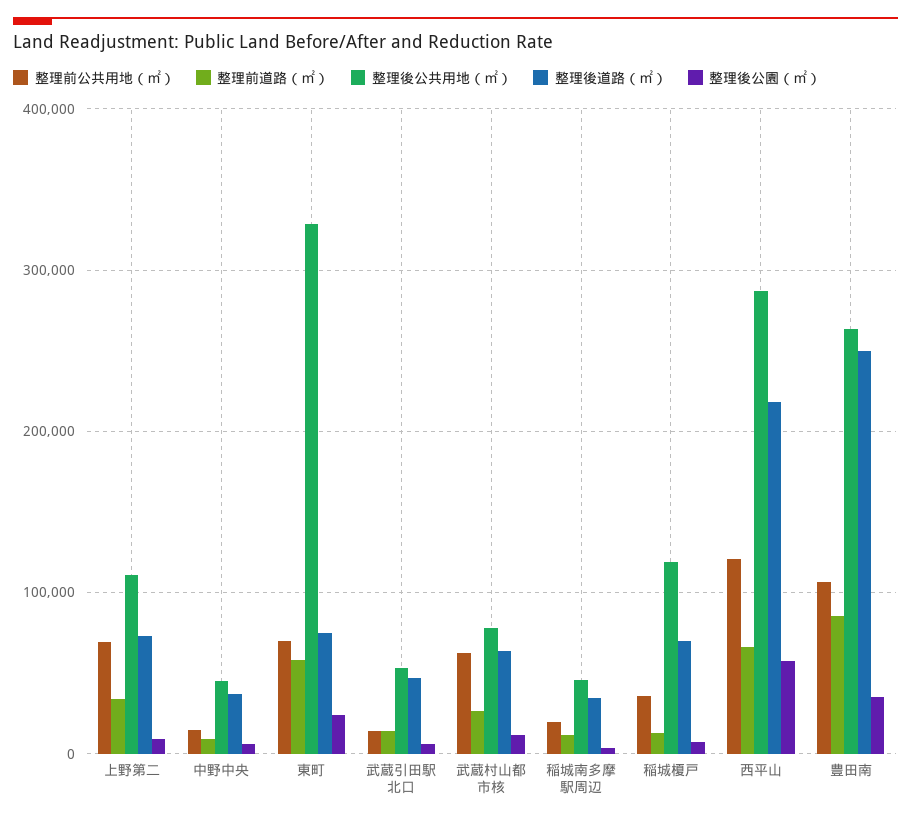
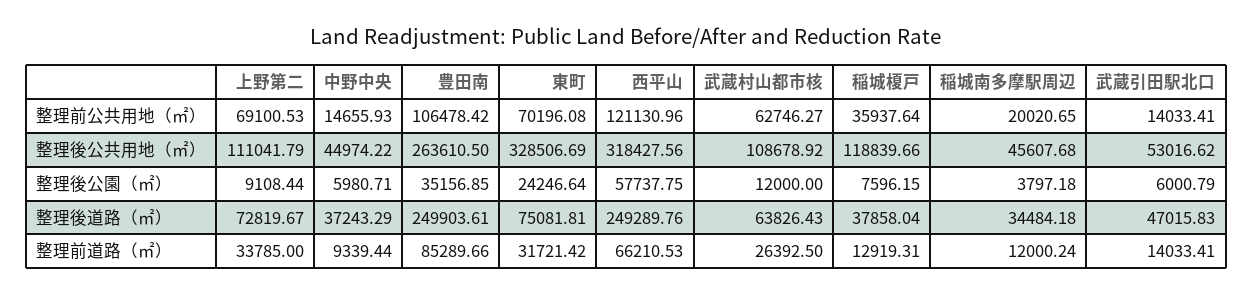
  {
    "整理前公共用地（㎡）": {
      "上野第二": 69100.53,
      "中野中央": 14655.93,
      "東町": 70196.08,
      "武蔵引田駅北口": 14033.41,
      "武蔵村山都市核": 62746.27,
      "稲城南多摩駅周辺": 20020.65,
      "稲城榎戸": 35937.64,
      "西平山": 121130.96,
      "豊田南": 106478.42
    },
    "整理前道路（㎡）": {
      "上野第二": 33785,
      "中野中央": 9339.44,
-     "東町": 60000,
+     "東町": 31721.42,
      "武蔵引田駅北口": 14033.41,
      "武蔵村山都市核": 26392.5,
      "稲城南多摩駅周辺": 12000.24,
      "稲城榎戸": 12919.31,
      "西平山": 66210.53,
      "豊田南": 85289.66
    },
    "整理後公共用地（㎡）": {
      "上野第二": 111041.79,
      "中野中央": 44974.22,
      "東町": 328506.69,
      "武蔵引田駅北口": 53016.62,
-     "武蔵村山都市核": 80000,
+     "武蔵村山都市核": 108678.92,
      "稲城南多摩駅周辺": 45607.68,
      "稲城榎戸": 118839.66,
-     "西平山": 290000,
+     "西平山": 318427.56,
      "豊田南": 263610.5
    },
    "整理後道路（㎡）": {
      "上野第二": 72819.67,
      "中野中央": 37243.29,
      "東町": 75081.81,
      "武蔵引田駅北口": 47015.83,
      "武蔵村山都市核": 63826.43,
      "稲城南多摩駅周辺": 34484.18,
-     "稲城榎戸": 70000,
+     "稲城榎戸": 37858.04,
-     "西平山": 220000,
+     "西平山": 249289.76,
      "豊田南": 249903.61
    },
    "整理後公園（㎡）": {
      "上野第二": 9108.44,
      "中野中央": 5980.71,
      "東町": 24246.64,
      "武蔵引田駅北口": 6000.79,
      "武蔵村山都市核": 12000,
      "稲城南多摩駅周辺": 3797.18,
      "稲城榎戸": 7596.15,
      "西平山": 57737.75,
      "豊田南": 35156.85
    }
  }

